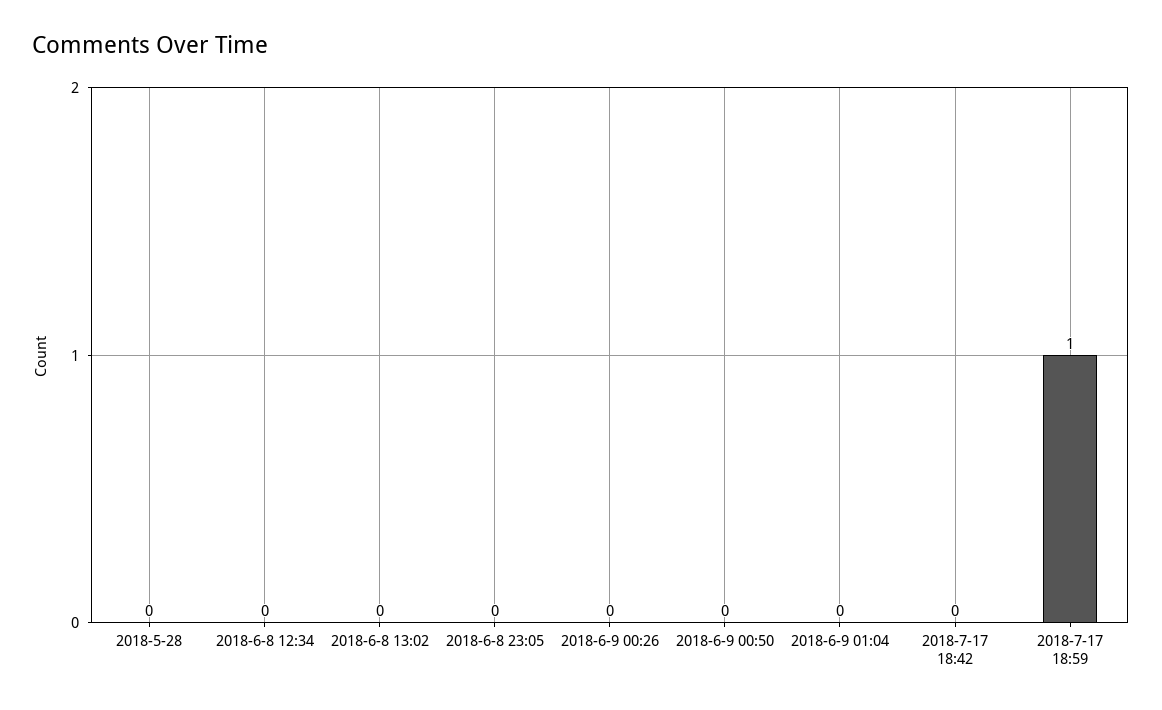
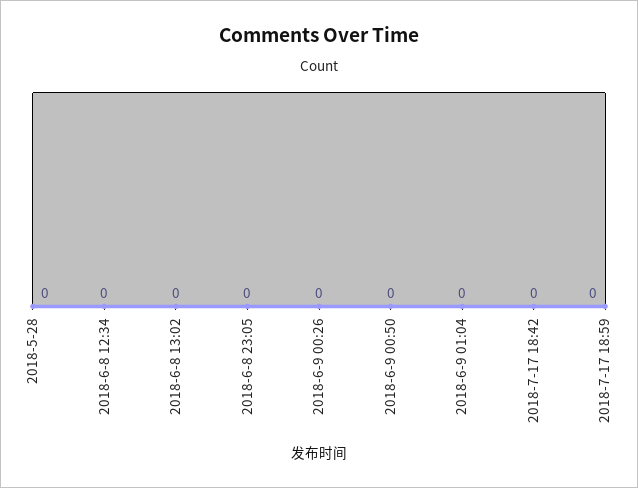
  {
    "2018-5-28": 0,
    "2018-6-8 12:34": 0,
    "2018-6-8 13:02": 0,
    "2018-6-8 23:05": 0,
    "2018-6-9 00:26": 0,
    "2018-6-9 00:50": 0,
    "2018-6-9 01:04": 0,
    "2018-7-17 18:42": 0,
-   "2018-7-17 18:59": 1
+   "2018-7-17 18:59": 0
  }

